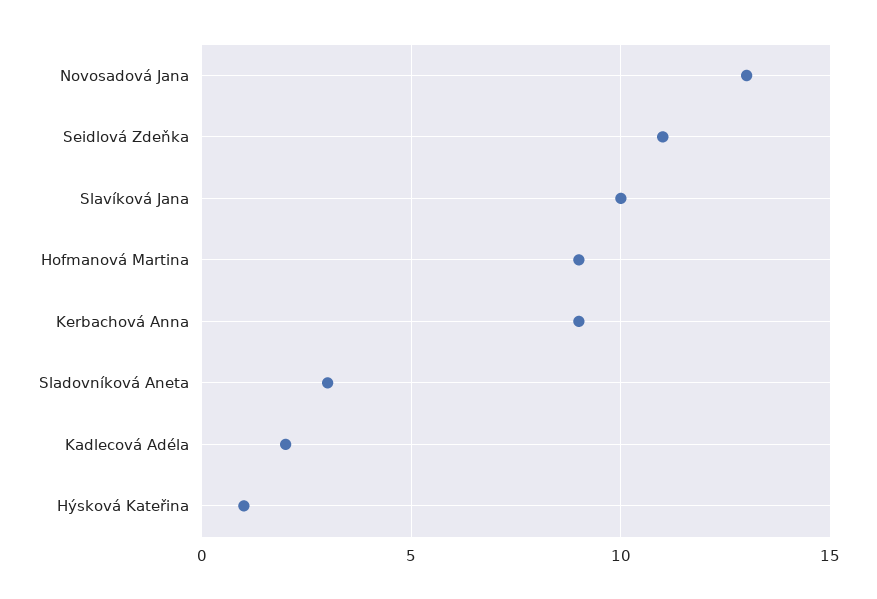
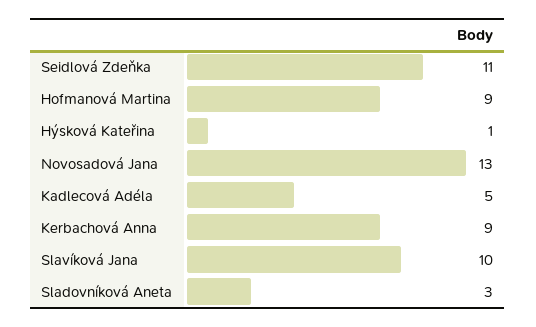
  {
    "Novosadová Jana": 13,
    "Seidlová Zdeňka": 11,
    "Slavíková Jana": 10,
    "Hofmanová Martina": 9,
    "Kerbachová Anna": 9,
    "Sladovníková Aneta": 3,
-   "Kadlecová Adéla": 2,
+   "Kadlecová Adéla": 5,
    "Hýsková Kateřina": 1
  }

